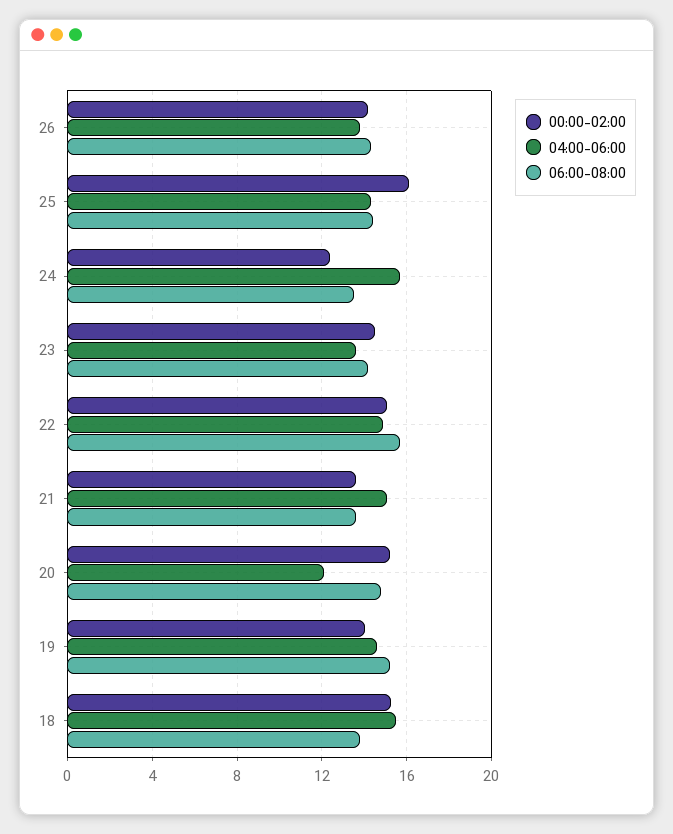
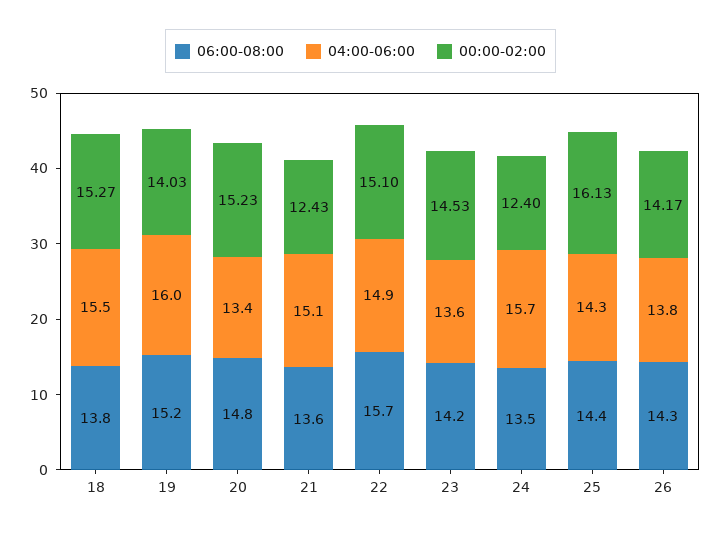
  {
    "00:00-02:00": {
      "26": 14.17,
      "25": 16.13,
      "24": 12.4,
      "23": 14.53,
      "22": 15.1,
-     "21": 13.5,
+     "21": 12.43,
      "20": 15.23,
      "19": 14.03,
      "18": 15.27
    },
    "04:00-06:00": {
      "26": 13.8,
      "25": 14.3,
      "24": 15.7,
      "23": 13.6,
      "22": 14.9,
      "21": 15.1,
-     "20": 12,
+     "20": 13.4,
-     "19": 14.5,
+     "19": 16,
      "18": 15.5
    },
    "06:00-08:00": {
      "26": 14.3,
      "25": 14.4,
      "24": 13.5,
      "23": 14.2,
      "22": 15.7,
      "21": 13.6,
      "20": 14.8,
      "19": 15.2,
      "18": 13.8
    }
  }

